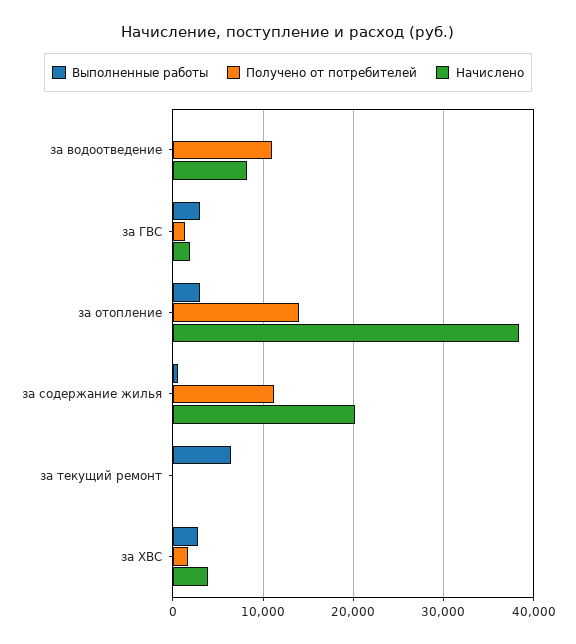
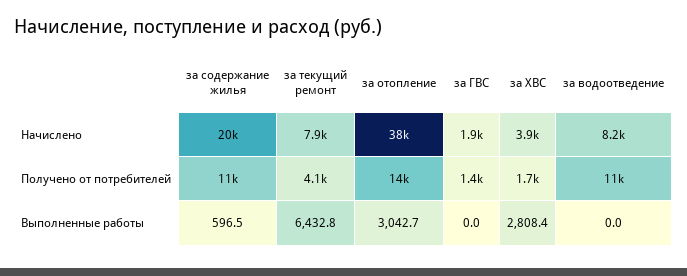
  {
    "Выполненные работы": {
      "за водоотведение": 0,
-     "за ГВС": 3000,
+     "за ГВС": 0,
      "за отопление": 3042.7,
      "за содержание жилья": 596.5,
      "за текущий ремонт": 6432.8,
      "за ХВС": 2808.4
    },
    "Получено от потребителей": {
      "за водоотведение": 11000,
      "за ГВС": 1400,
      "за отопление": 14000,
      "за содержание жилья": 11000,
-     "за текущий ремонт": 0,
+     "за текущий ремонт": 4100,
      "за ХВС": 1700
    },
    "Начислено": {
      "за водоотведение": 8200,
      "за ГВС": 1900,
      "за отопление": 38000,
      "за содержание жилья": 20000,
-     "за текущий ремонт": 0,
+     "за текущий ремонт": 7900,
      "за ХВС": 3900
    }
  }

